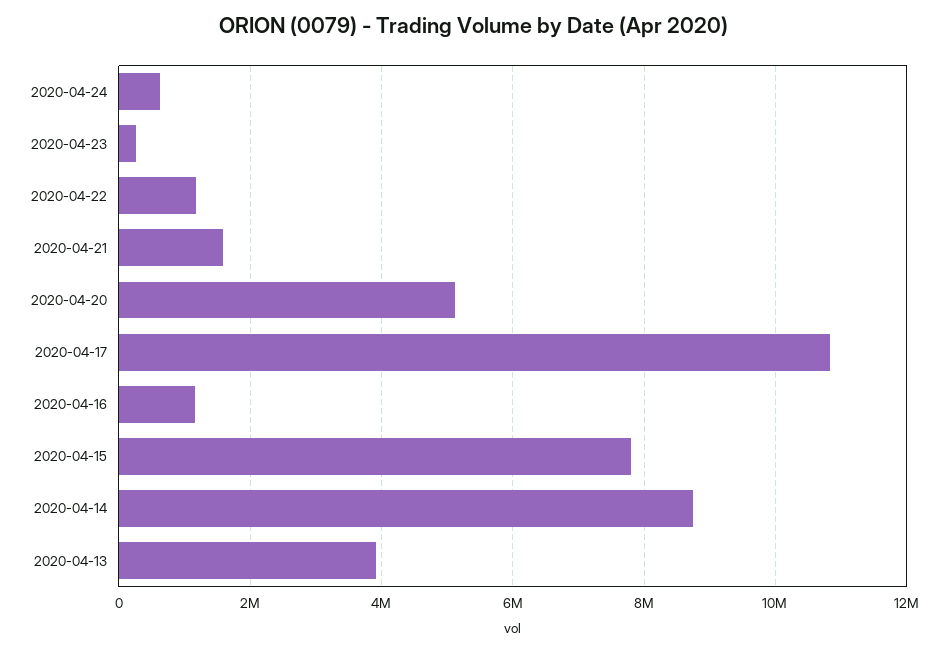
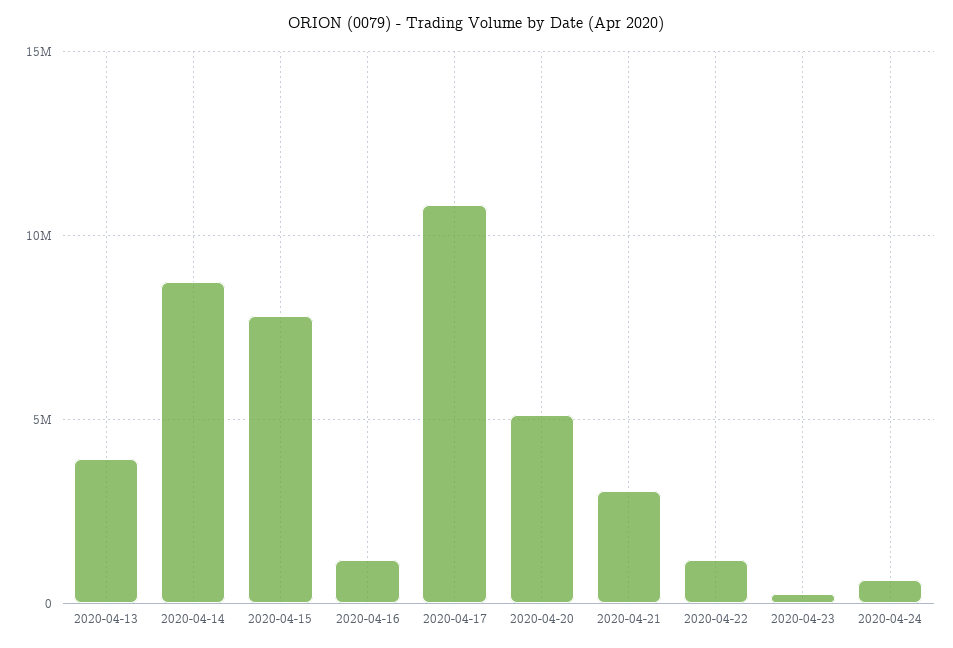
  {
    "2020-04-24": 600000,
    "2020-04-23": 200000,
    "2020-04-22": 1200000,
-   "2020-04-21": 1600000,
+   "2020-04-21": 3000000,
    "2020-04-20": 5200000,
    "2020-04-17": 10800000,
    "2020-04-16": 1200000,
    "2020-04-15": 7800000,
    "2020-04-14": 8800000,
    "2020-04-13": 4000000
  }

